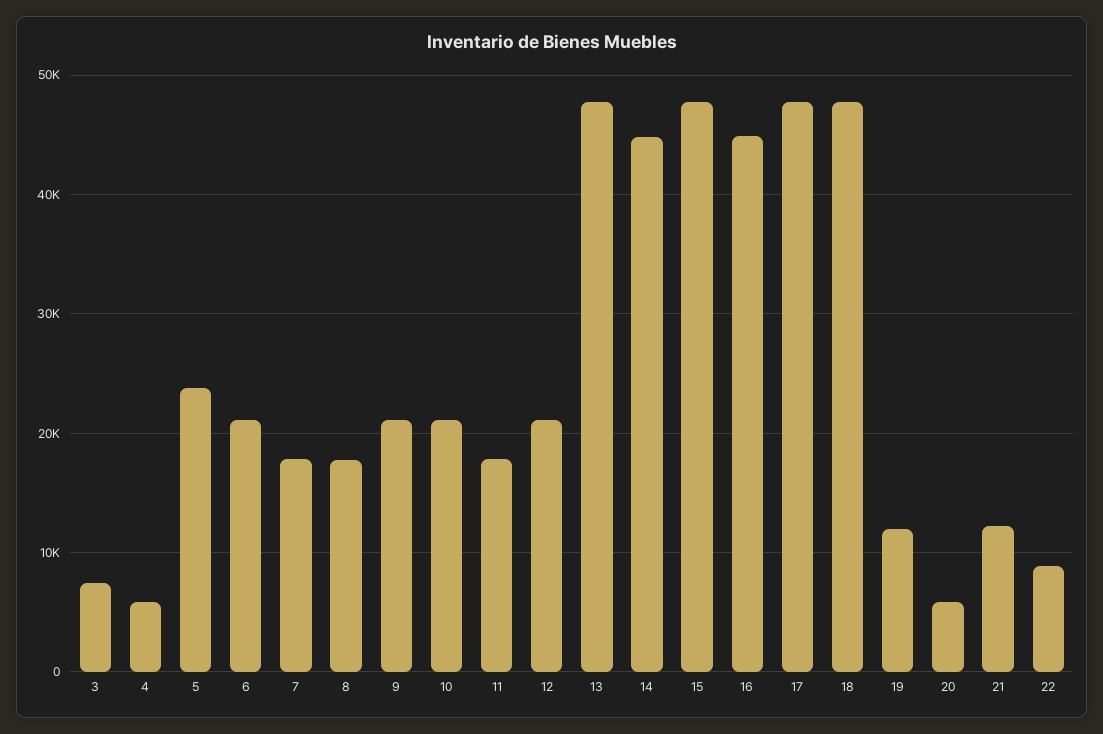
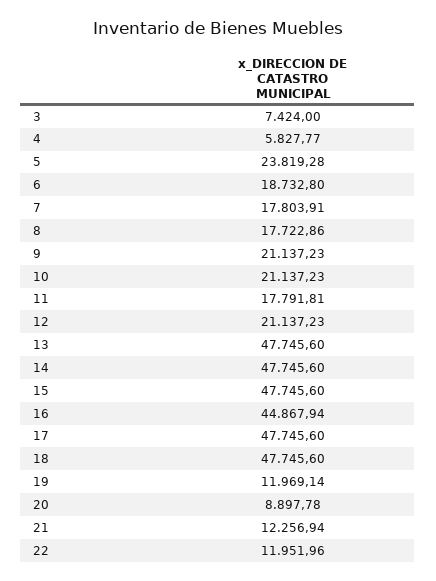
  {
    "3": 7424,
    "4": 5827.77,
    "5": 23819.28,
-   "6": 21000,
+   "6": 18732.8,
    "7": 17803.91,
    "8": 17722.86,
    "9": 21137.23,
    "10": 21137.23,
    "11": 17791.81,
    "12": 21137.23,
    "13": 47745.6,
-   "14": 45000,
+   "14": 47745.6,
    "15": 47745.6,
    "16": 44867.94,
    "17": 47745.6,
    "18": 47745.6,
    "19": 11969.14,
-   "20": 6000,
+   "20": 8897.78,
    "21": 12256.94,
-   "22": 9000
+   "22": 11951.96
  }

